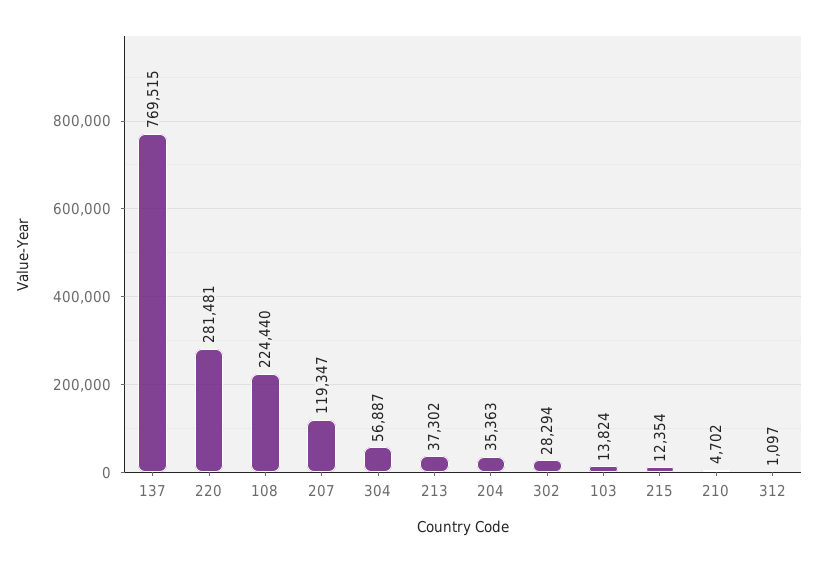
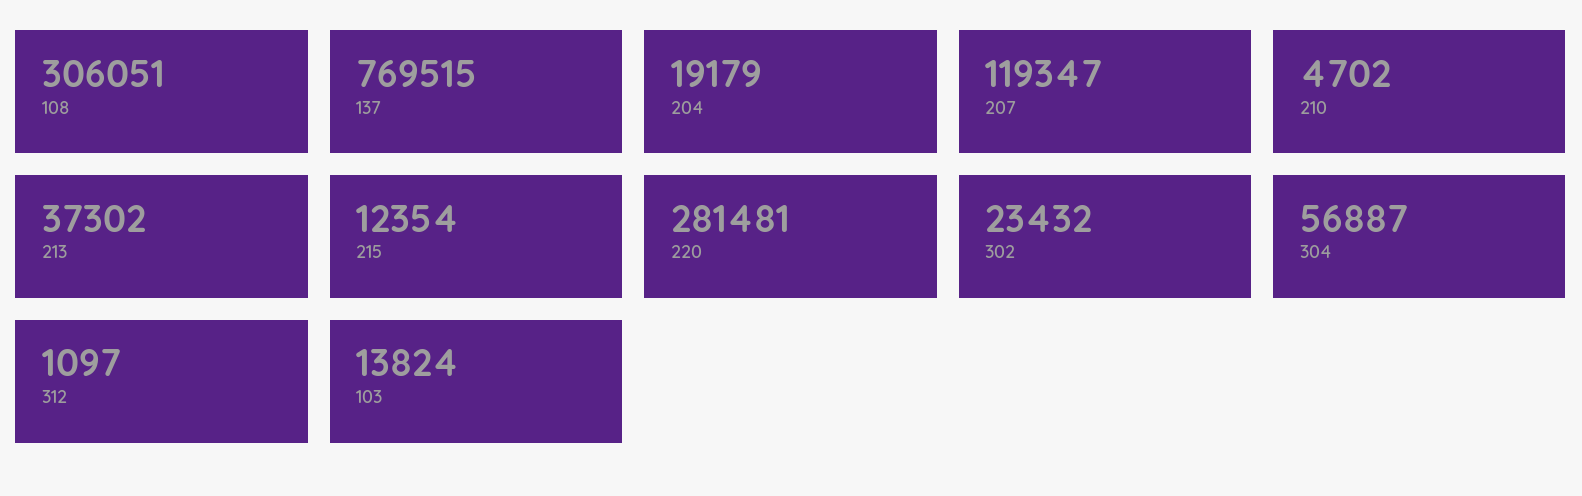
  {
    "137": 769515,
    "220": 281481,
-   "108": 224440,
+   "108": 306051,
    "207": 119347,
    "304": 56887,
    "213": 37302,
-   "204": 35363,
+   "204": 19179,
-   "302": 28294,
+   "302": 23432,
    "103": 13824,
    "215": 12354,
    "210": 4702,
    "312": 1097
  }

